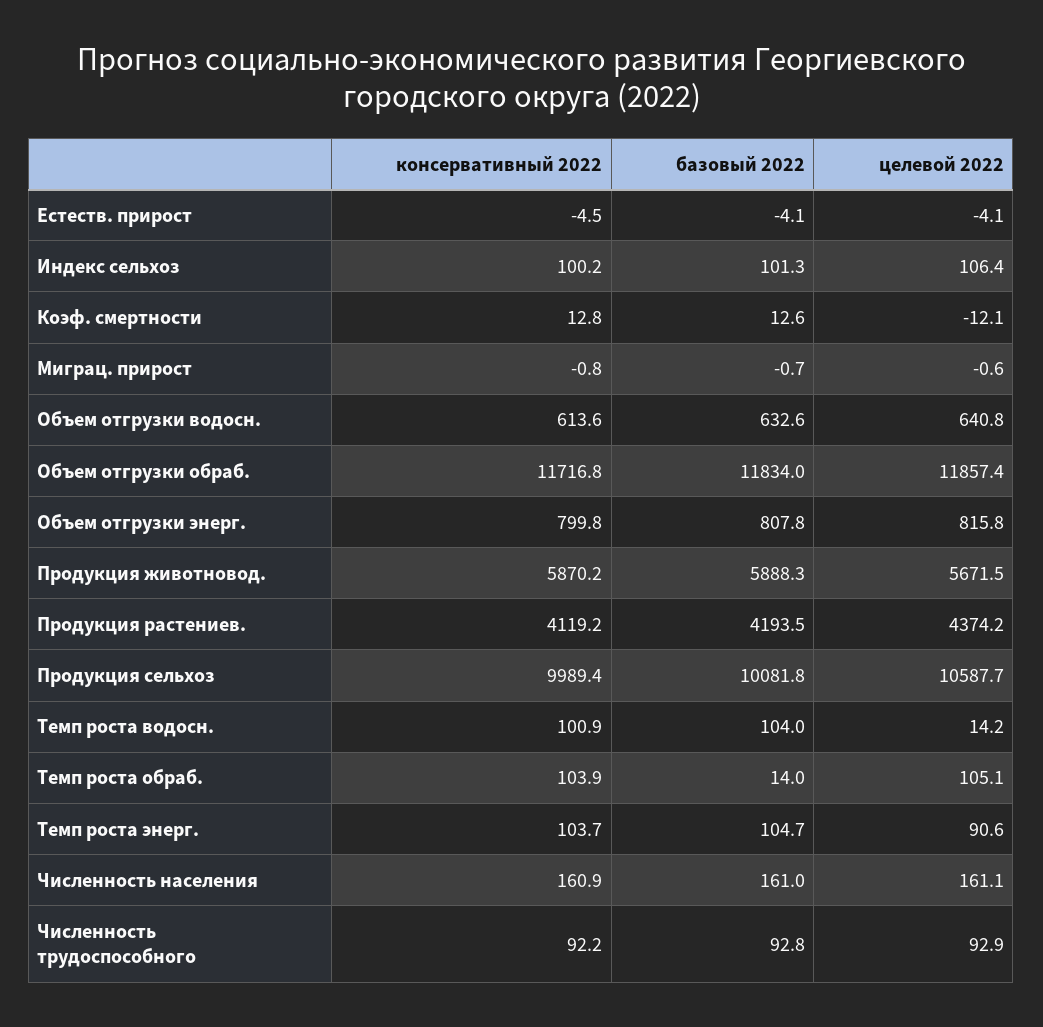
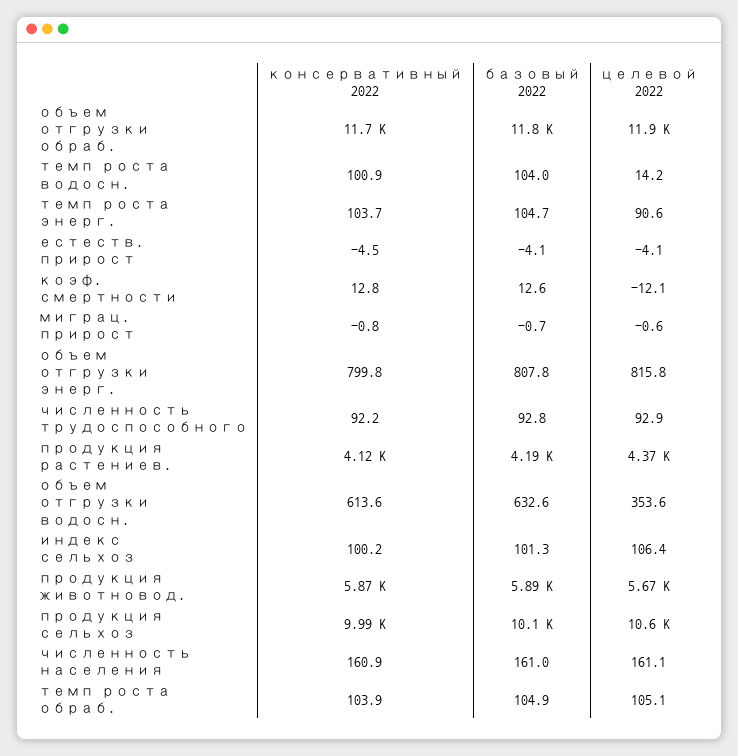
  {
    "консервативный 2022": {
      "Естеств. прирост": -4.5,
      "Индекс сельхоз": 100.2,
      "Коэф. смертности": 12.8,
      "Миграц. прирост": -0.8,
      "Объем отгрузки водосн.": 613.6,
      "Объем отгрузки обраб.": 11716.8,
      "Объем отгрузки энерг.": 799.8,
      "Продукция животновод.": 5870.2,
      "Продукция растениев.": 4119.2,
      "Продукция сельхоз": 9989.4,
      "Темп роста водосн.": 100.9,
      "Темп роста обраб.": 103.9,
      "Темп роста энерг.": 103.7,
      "Численность населения": 160.9,
      "Численность трудоспособного": 92.2
    },
    "базовый 2022": {
      "Естеств. прирост": -4.1,
      "Индекс сельхоз": 101.3,
      "Коэф. смертности": 12.6,
      "Миграц. прирост": -0.7,
      "Объем отгрузки водосн.": 632.6,
      "Объем отгрузки обраб.": 11834,
      "Объем отгрузки энерг.": 807.8,
      "Продукция животновод.": 5888.3,
      "Продукция растениев.": 4193.5,
      "Продукция сельхоз": 10081.8,
      "Темп роста водосн.": 104,
-     "Темп роста обраб.": 14,
+     "Темп роста обраб.": 104.9,
      "Темп роста энерг.": 104.7,
      "Численность населения": 161,
      "Численность трудоспособного": 92.8
    },
    "целевой 2022": {
      "Естеств. прирост": -4.1,
      "Индекс сельхоз": 106.4,
      "Коэф. смертности": -12.1,
      "Миграц. прирост": -0.6,
-     "Объем отгрузки водосн.": 640.8,
+     "Объем отгрузки водосн.": 353.6,
      "Объем отгрузки обраб.": 11857.4,
      "Объем отгрузки энерг.": 815.8,
      "Продукция животновод.": 5671.5,
      "Продукция растениев.": 4374.2,
      "Продукция сельхоз": 10587.7,
      "Темп роста водосн.": 14.2,
      "Темп роста обраб.": 105.1,
      "Темп роста энерг.": 90.6,
      "Численность населения": 161.1,
      "Численность трудоспособного": 92.9
    }
  }

